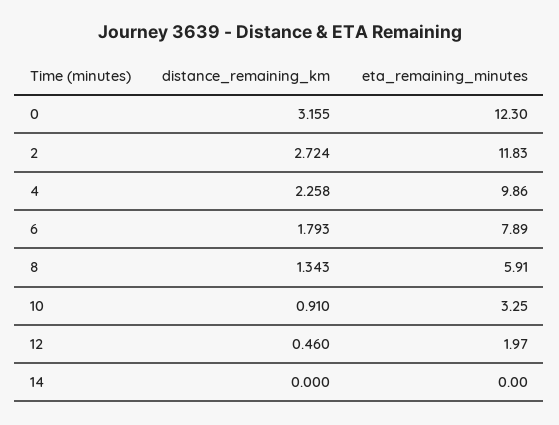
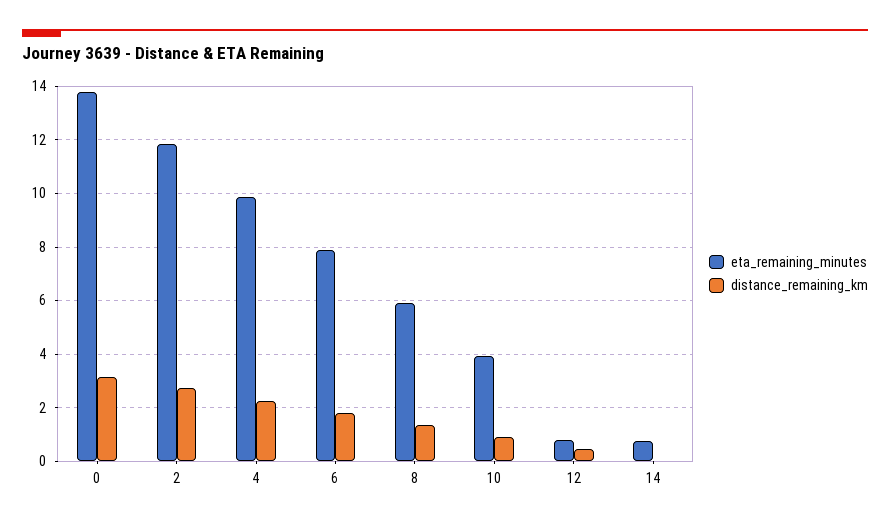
  {
    "distance_remaining_km": {
      "0": 3.155,
      "2": 2.724,
      "4": 2.258,
      "6": 1.793,
      "8": 1.343,
      "10": 0.91,
      "12": 0.46,
      "14": 0
    },
    "eta_remaining_minutes": {
-     "0": 12.3,
+     "0": 13.75,
      "2": 11.83,
      "4": 9.86,
      "6": 7.89,
      "8": 5.91,
-     "10": 3.25,
+     "10": 4,
-     "12": 1.97,
+     "12": 0.75,
-     "14": 0
+     "14": 0.75
    }
  }

